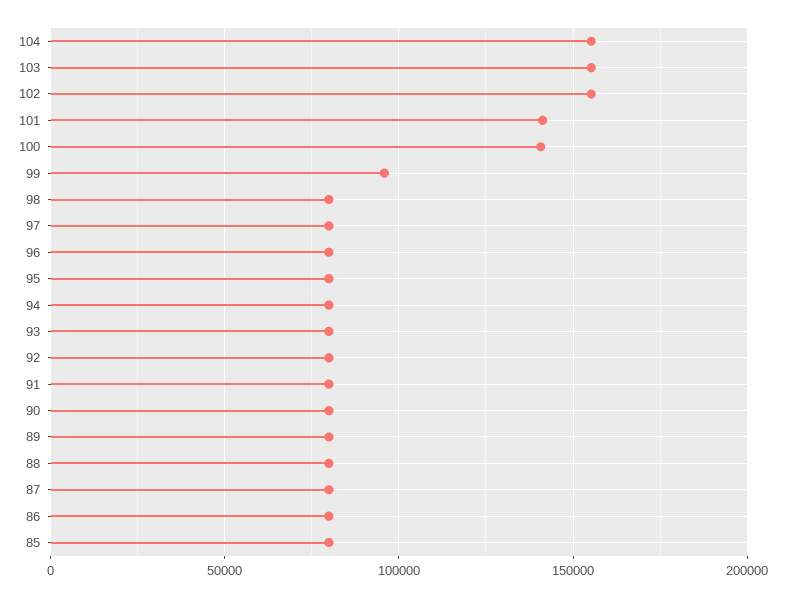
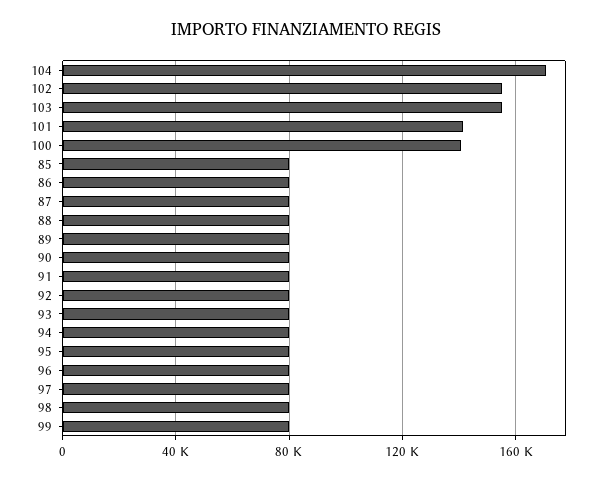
  {
-   "104": 155000,
+   "104": 170000,
    "103": 155000,
    "102": 155000,
    "101": 140000,
    "100": 140000,
-   "99": 95000,
+   "99": 80000,
    "98": 80000,
    "97": 80000,
    "96": 80000,
    "95": 80000,
    "94": 80000,
    "93": 80000,
    "92": 80000,
    "91": 80000,
    "90": 80000,
    "89": 80000,
    "88": 80000,
    "87": 80000,
    "86": 80000,
    "85": 80000
  }

